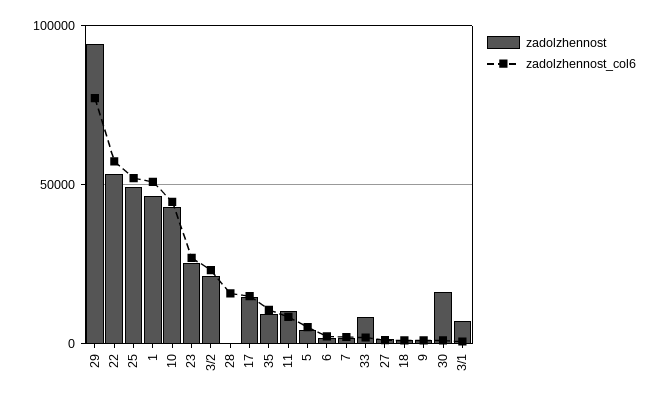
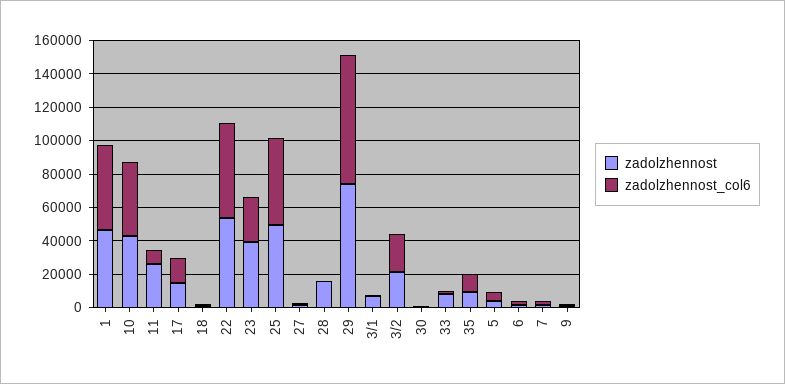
  {
    "zadolzhennost": {
-     "29": 95000,
+     "29": 75000,
      "22": 55000,
      "25": 50000,
      "1": 45000,
      "10": 45000,
-     "23": 25000,
+     "23": 40000,
      "3/2": 20000,
-     "28": 0,
+     "28": 15000,
      "17": 15000,
      "35": 10000,
-     "11": 10000,
+     "11": 25000,
      "5": 5000,
      "6": 0,
      "7": 0,
      "33": 10000,
      "27": 0,
      "18": 0,
      "9": 0,
-     "30": 15000,
+     "30": 0,
      "3/1": 5000
    },
    "zadolzhennost_col6": {
      "29": 75000,
      "22": 55000,
      "25": 50000,
      "1": 50000,
      "10": 45000,
      "23": 25000,
      "3/2": 25000,
-     "28": 15000,
+     "28": 0,
      "17": 15000,
      "35": 10000,
      "11": 10000,
      "5": 5000,
      "6": 0,
      "7": 0,
      "33": 0,
      "27": 0,
      "18": 0,
      "9": 0,
      "30": 0,
      "3/1": 0
    }
  }

